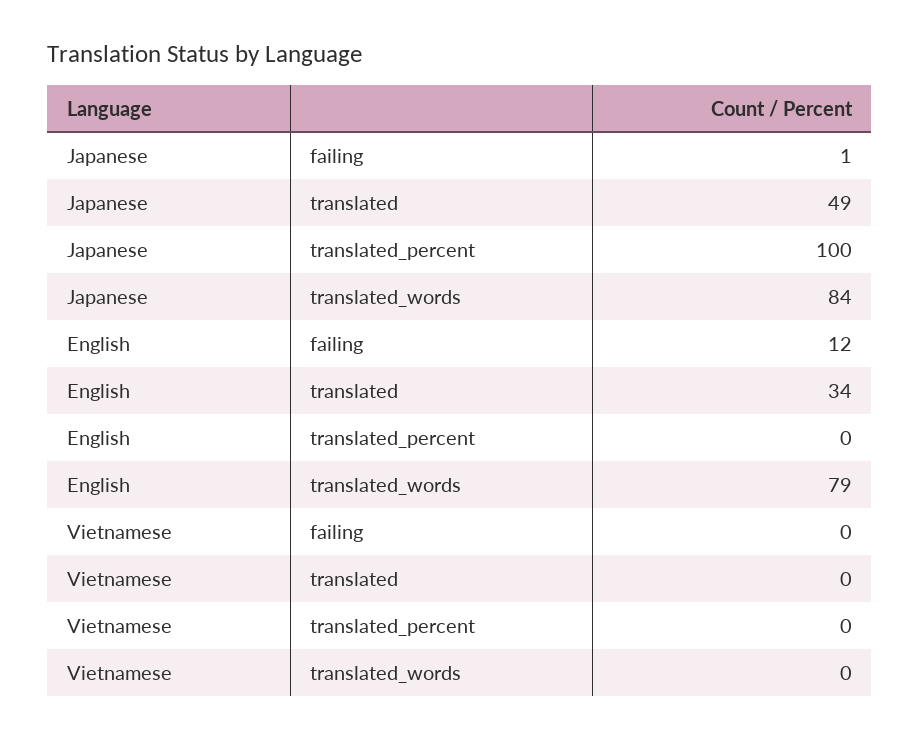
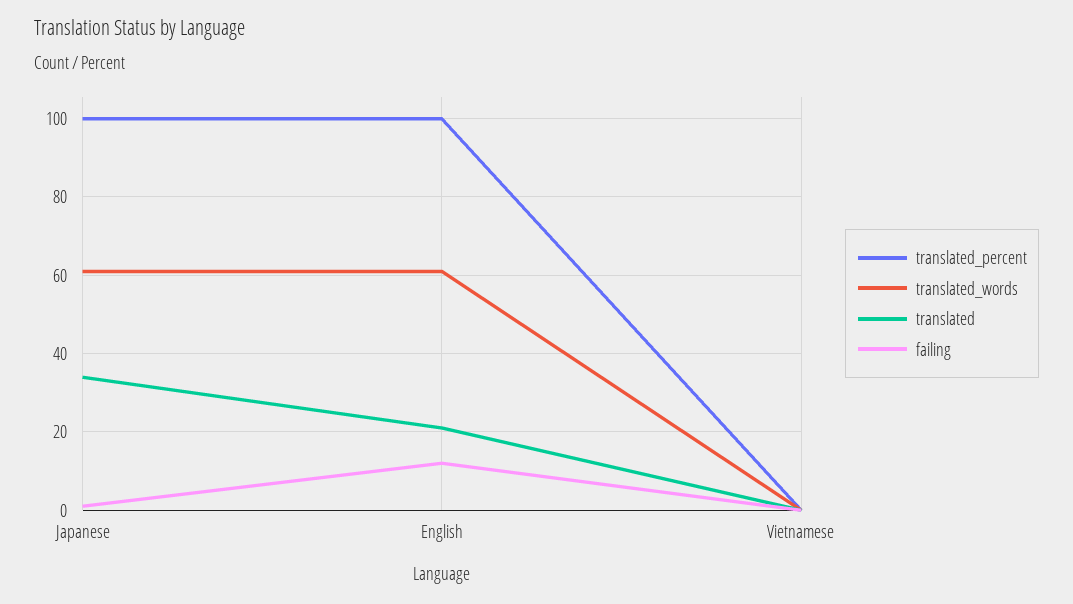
  {
    "failing": {
      "Japanese": 1,
      "English": 12,
      "Vietnamese": 0
    },
    "translated": {
-     "Japanese": 49,
+     "Japanese": 35,
-     "English": 34,
+     "English": 20,
      "Vietnamese": 0
    },
    "translated_percent": {
      "Japanese": 100,
-     "English": 0,
+     "English": 100,
      "Vietnamese": 0
    },
    "translated_words": {
-     "Japanese": 84,
+     "Japanese": 60,
-     "English": 79,
+     "English": 60,
      "Vietnamese": 0
    }
  }

